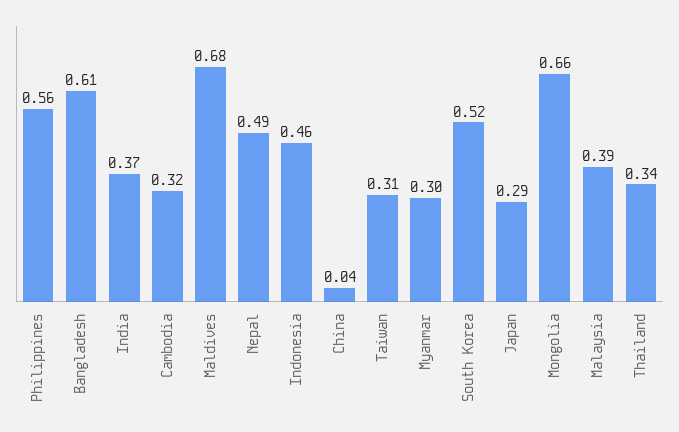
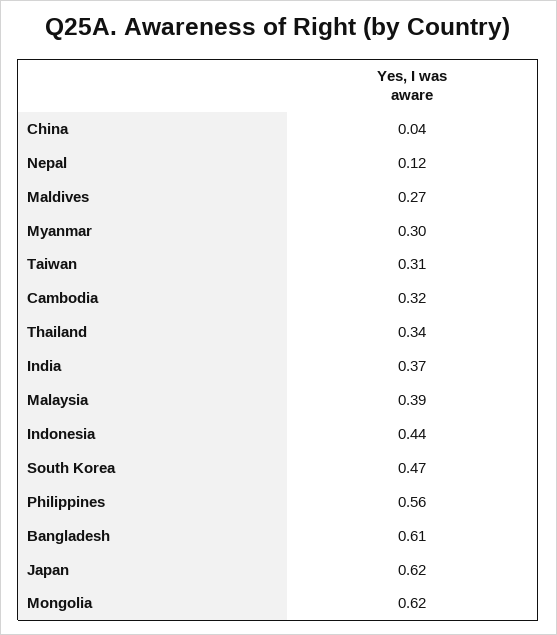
  {
    "Philippines": 0.56,
    "Bangladesh": 0.61,
    "India": 0.37,
    "Cambodia": 0.32,
-   "Maldives": 0.68,
+   "Maldives": 0.27,
-   "Nepal": 0.49,
+   "Nepal": 0.12,
-   "Indonesia": 0.46,
+   "Indonesia": 0.44,
    "China": 0.04,
    "Taiwan": 0.31,
    "Myanmar": 0.3,
-   "South Korea": 0.52,
+   "South Korea": 0.47,
-   "Japan": 0.29,
+   "Japan": 0.62,
-   "Mongolia": 0.66,
+   "Mongolia": 0.62,
    "Malaysia": 0.39,
    "Thailand": 0.34
  }

